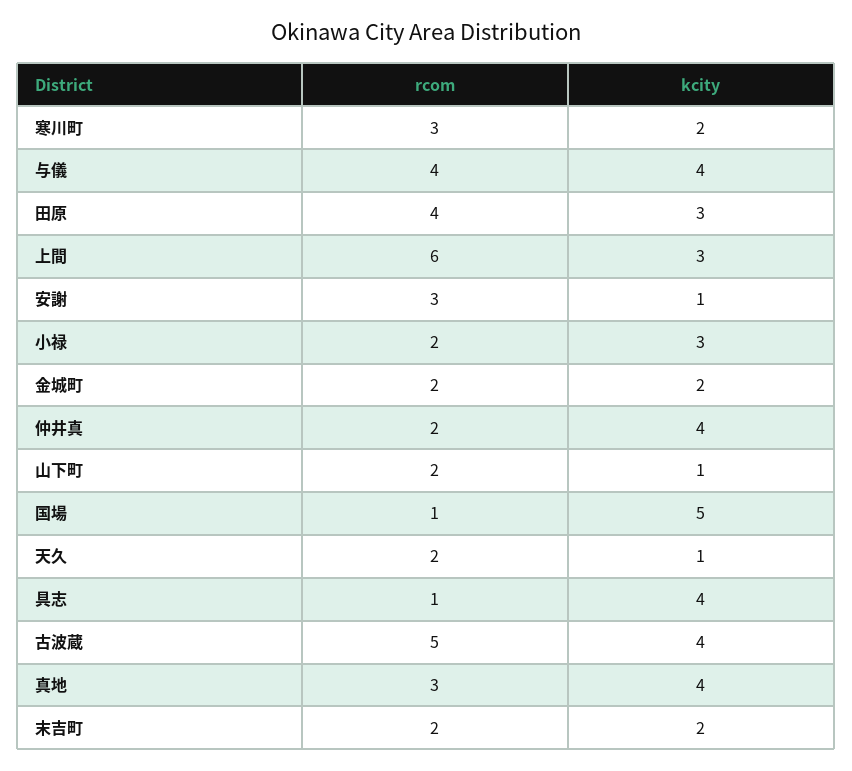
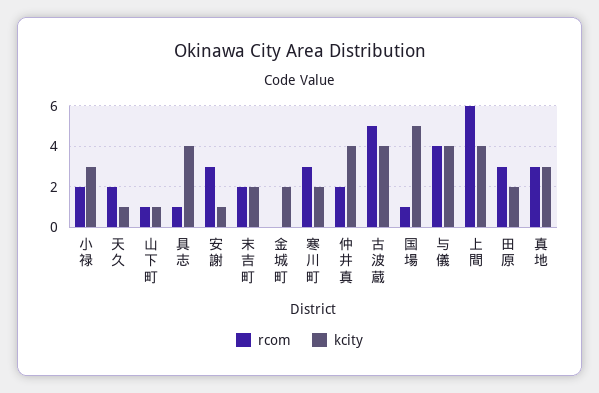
  {
    "rcom": {
      "寒川町": 3,
      "与儀": 4,
-     "田原": 4,
+     "田原": 3,
      "上間": 6,
      "安謝": 3,
      "小禄": 2,
-     "金城町": 2,
+     "金城町": 0,
      "仲井真": 2,
-     "山下町": 2,
+     "山下町": 1,
      "国場": 1,
      "天久": 2,
      "具志": 1,
      "古波蔵": 5,
      "真地": 3,
      "末吉町": 2
    },
    "kcity": {
      "寒川町": 2,
      "与儀": 4,
-     "田原": 3,
+     "田原": 2,
-     "上間": 3,
+     "上間": 4,
      "安謝": 1,
      "小禄": 3,
      "金城町": 2,
      "仲井真": 4,
      "山下町": 1,
      "国場": 5,
      "天久": 1,
      "具志": 4,
      "古波蔵": 4,
-     "真地": 4,
+     "真地": 3,
      "末吉町": 2
    }
  }

